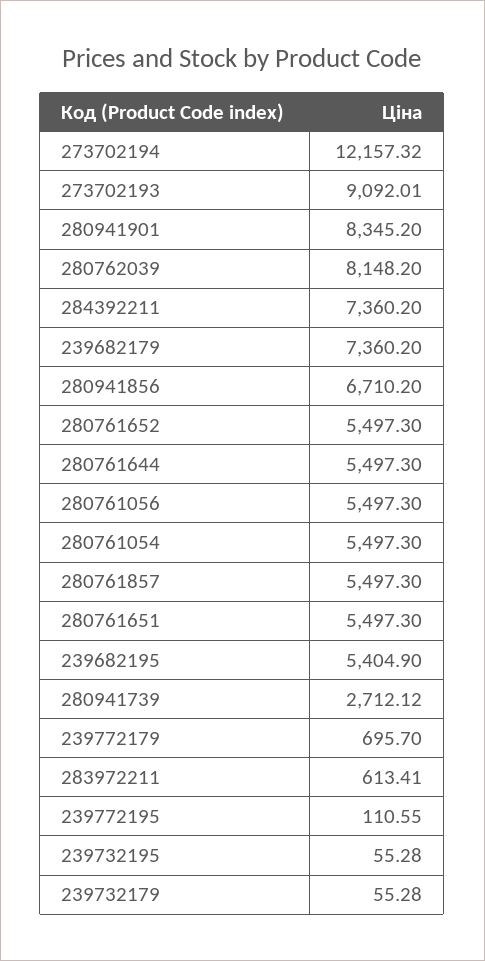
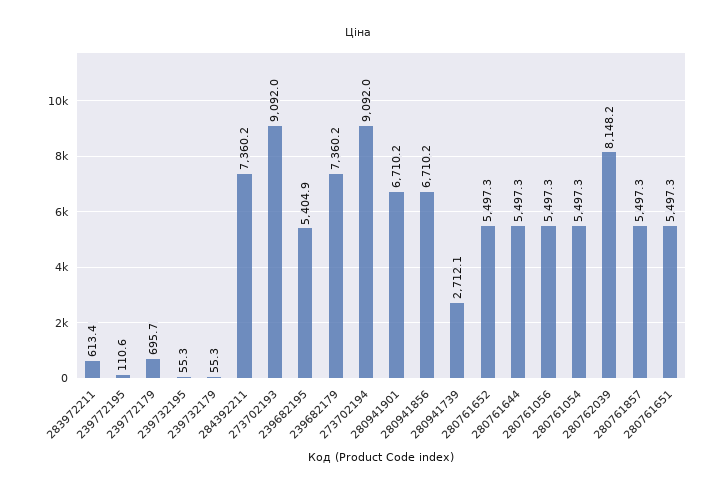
  {
-   "273702194": 12157.32,
+   "273702194": 9092,
    "273702193": 9092.01,
-   "280941901": 8345.2,
+   "280941901": 6710.2,
    "280762039": 8148.2,
    "284392211": 7360.2,
    "239682179": 7360.2,
    "280941856": 6710.2,
    "280761652": 5497.3,
    "280761644": 5497.3,
    "280761056": 5497.3,
    "280761054": 5497.3,
    "280761857": 5497.3,
    "280761651": 5497.3,
    "239682195": 5404.9,
    "280941739": 2712.12,
    "239772179": 695.7,
    "283972211": 613.41,
    "239772195": 110.55,
    "239732195": 55.28,
    "239732179": 55.28
  }

